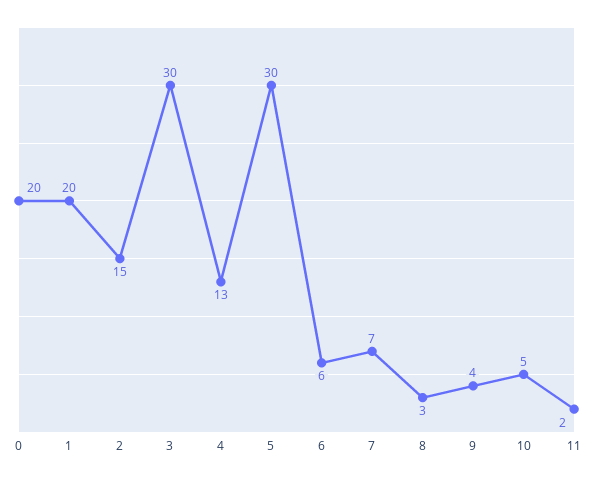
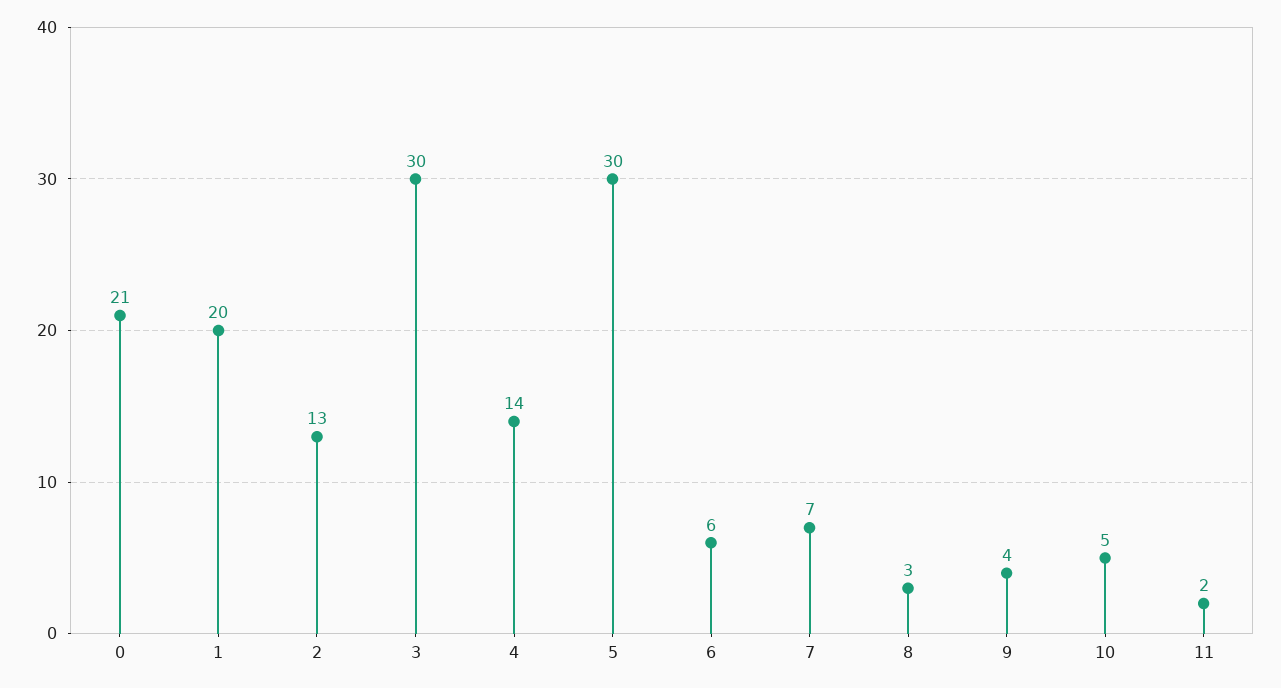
  {
-   "0": 20,
+   "0": 21,
    "1": 20,
-   "2": 15,
+   "2": 13,
    "3": 30,
-   "4": 13,
+   "4": 14,
    "5": 30,
    "6": 6,
    "7": 7,
    "8": 3,
    "9": 4,
    "10": 5,
    "11": 2
  }

